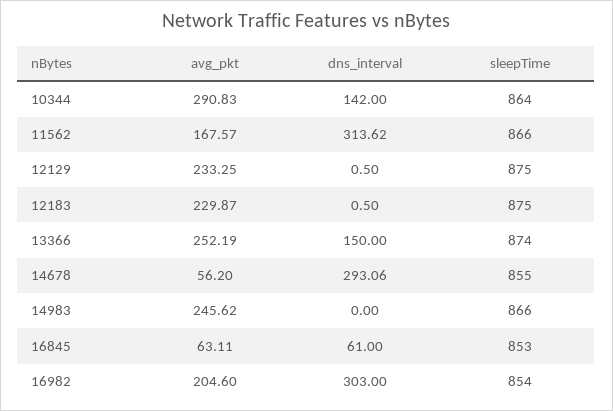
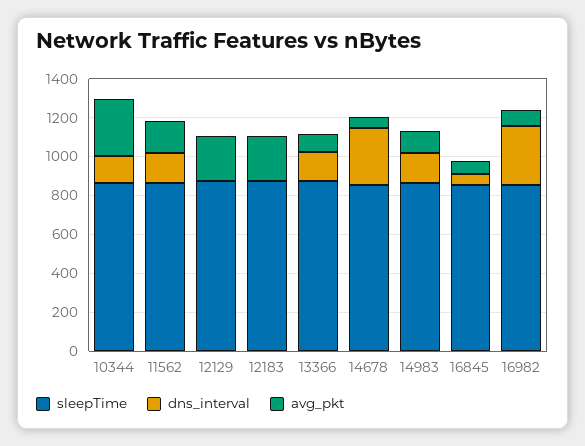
  {
    "avg_pkt": {
      "10344": 290.83,
      "11562": 167.57,
      "12129": 233.25,
      "12183": 229.87,
-     "13366": 252.19,
+     "13366": 100,
      "14678": 56.2,
-     "14983": 245.62,
+     "14983": 100,
      "16845": 63.11,
-     "16982": 204.6
+     "16982": 100
    },
    "dns_interval": {
      "10344": 142,
-     "11562": 313.62,
+     "11562": 150,
      "12129": 0.5,
      "12183": 0.5,
      "13366": 150,
      "14678": 293.06,
-     "14983": 0,
+     "14983": 150,
      "16845": 61,
      "16982": 303
    },
    "sleepTime": {
      "10344": 864,
      "11562": 866,
      "12129": 875,
      "12183": 875,
      "13366": 874,
      "14678": 855,
      "14983": 866,
      "16845": 853,
      "16982": 854
    }
  }

